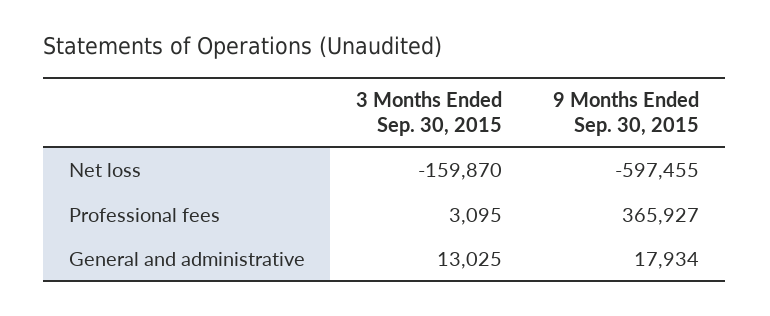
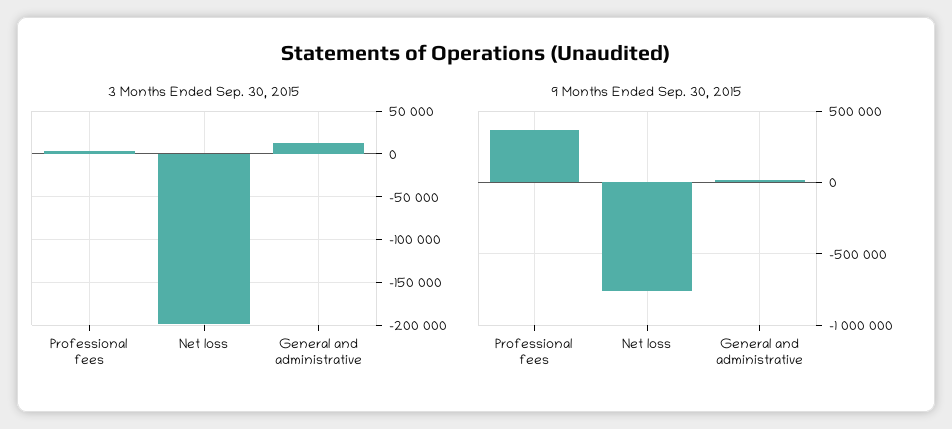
  {
    "3 Months Ended Sep. 30, 2015": {
-     "Net loss": -159870,
+     "Net loss": -200000,
      "Professional fees": 3095,
      "General and administrative": 13025
    },
    "9 Months Ended Sep. 30, 2015": {
-     "Net loss": -597455,
+     "Net loss": -750000,
      "Professional fees": 365927,
      "General and administrative": 17934
    }
  }

